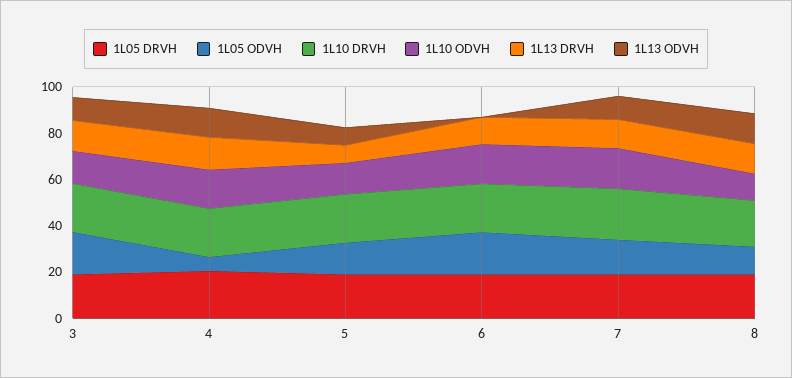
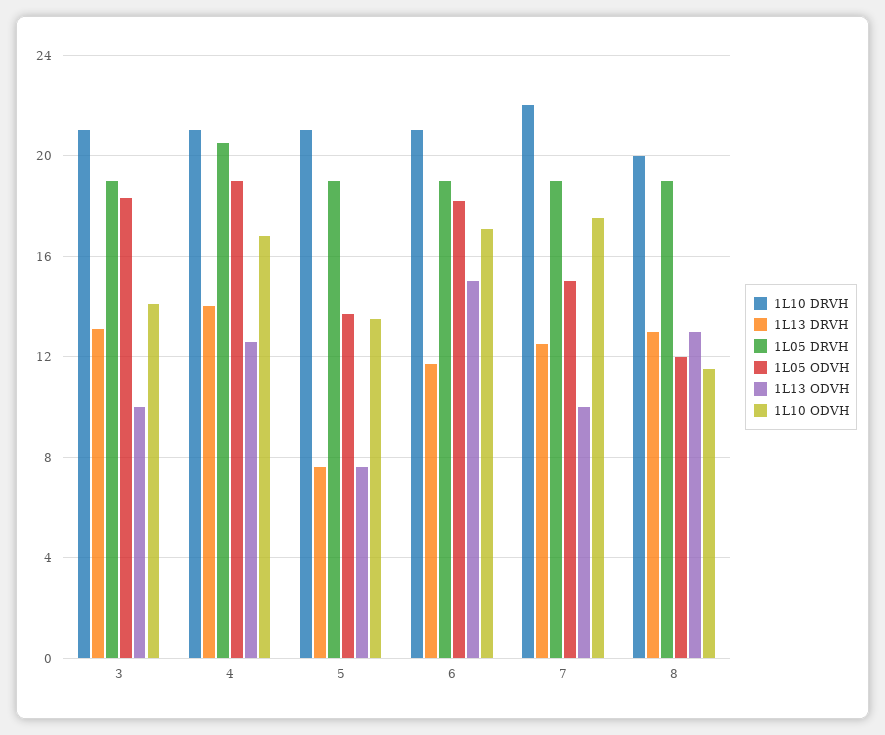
  {
    "1L05 DRVH": {
      "3": 19,
      "4": 20.5,
      "5": 19,
      "6": 19,
      "7": 19,
      "8": 19
    },
    "1L05 ODVH": {
      "3": 18.5,
-     "4": 5,
+     "4": 19,
      "5": 13.5,
      "6": 18,
      "7": 15,
      "8": 12
    },
    "1L10 DRVH": {
      "3": 21,
      "4": 21,
      "5": 21,
      "6": 21,
      "7": 22,
      "8": 20
    },
    "1L10 ODVH": {
      "3": 14,
      "4": 17,
      "5": 13.5,
      "6": 17,
      "7": 17.5,
      "8": 11.5
    },
    "1L13 DRVH": {
      "3": 13,
      "4": 14,
      "5": 7.5,
      "6": 11.5,
      "7": 12.5,
      "8": 13
    },
    "1L13 ODVH": {
      "3": 10,
      "4": 12.5,
      "5": 7.5,
-     "6": 0,
+     "6": 15,
      "7": 10,
      "8": 13
    }
  }

